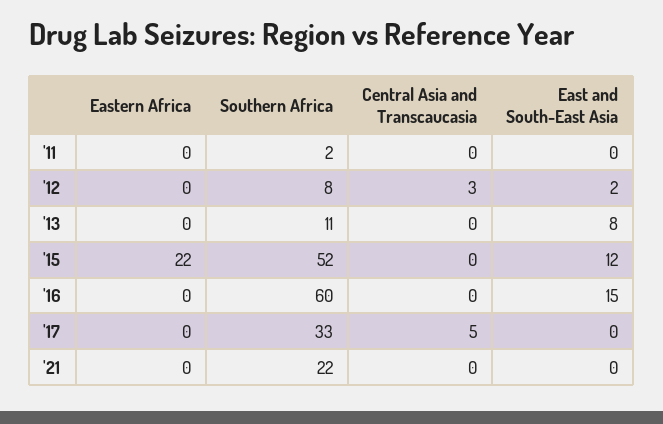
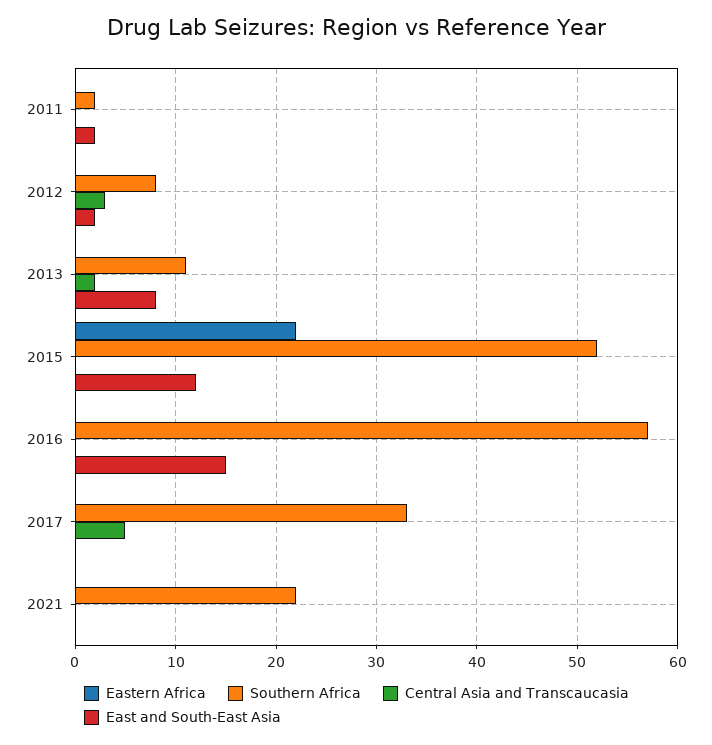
  {
    "Eastern Africa": {
      "'11": 0,
      "'12": 0,
      "'13": 0,
      "'15": 22,
      "'16": 0,
      "'17": 0,
      "'21": 0
    },
    "Southern Africa": {
      "'11": 2,
      "'12": 8,
      "'13": 11,
      "'15": 52,
-     "'16": 60,
+     "'16": 57,
      "'17": 33,
      "'21": 22
    },
    "Central Asia and Transcaucasia": {
      "'11": 0,
      "'12": 3,
-     "'13": 0,
+     "'13": 2,
      "'15": 0,
      "'16": 0,
      "'17": 5,
      "'21": 0
    },
    "East and South-East Asia": {
-     "'11": 0,
+     "'11": 2,
      "'12": 2,
      "'13": 8,
      "'15": 12,
      "'16": 15,
      "'17": 0,
      "'21": 0
    }
  }

